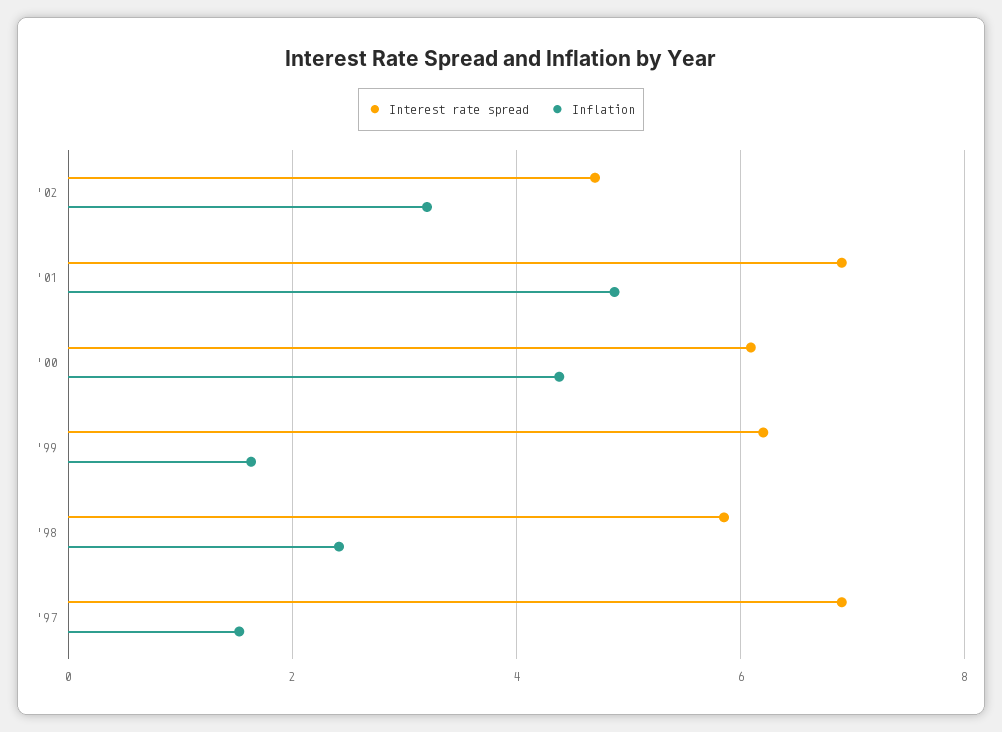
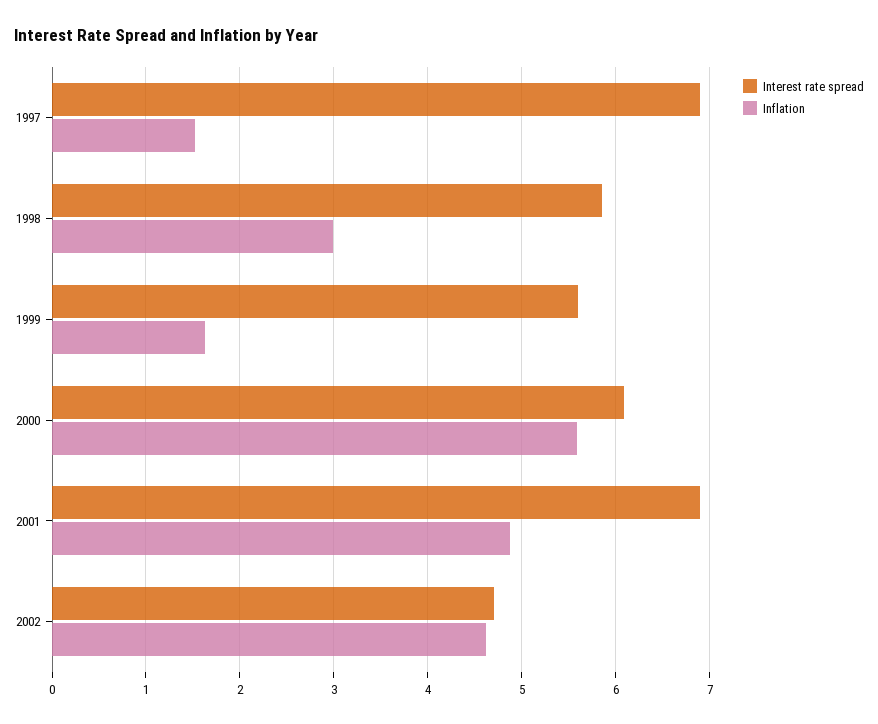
  {
    "Interest rate spread": {
      "'02": 4.7,
      "'01": 6.9,
      "'00": 6.1,
-     "'99": 6.2,
+     "'99": 5.6,
      "'98": 5.9,
      "'97": 6.9
    },
    "Inflation": {
-     "'02": 3.2,
+     "'02": 4.6,
      "'01": 4.9,
-     "'00": 4.4,
+     "'00": 5.6,
      "'99": 1.6,
-     "'98": 2.4,
+     "'98": 3,
      "'97": 1.5
    }
  }

